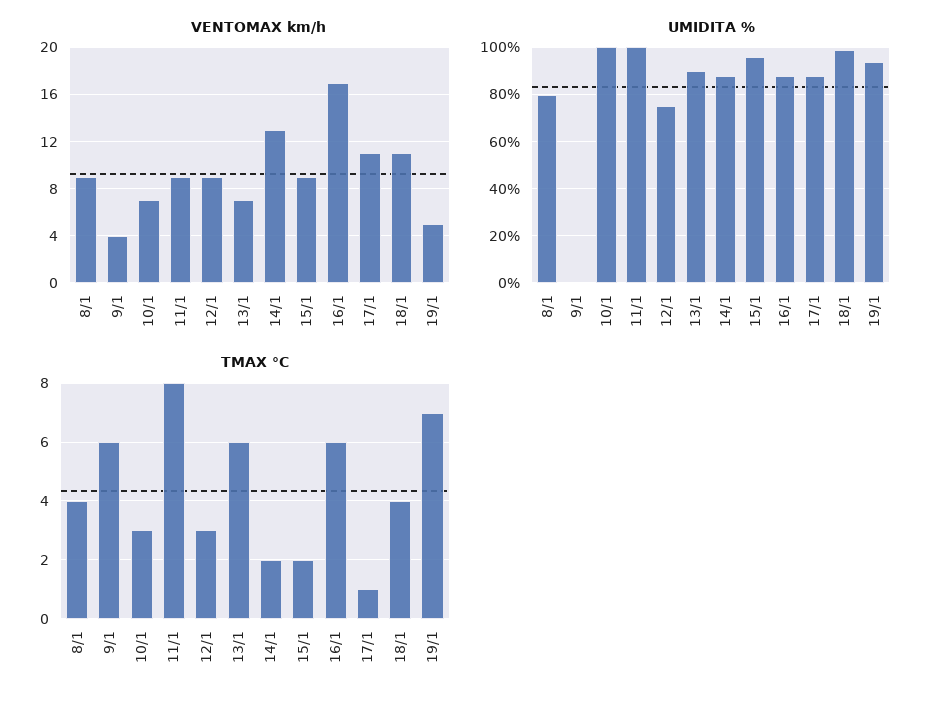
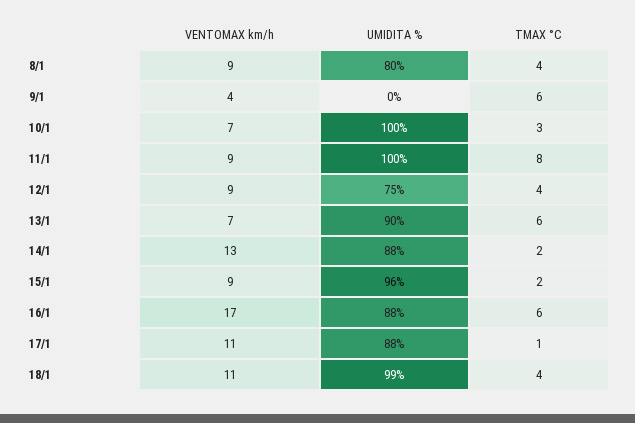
  {
    "VENTOMAX km/h": {
      "8/1": 9,
      "9/1": 4,
      "10/1": 7,
      "11/1": 9,
      "12/1": 9,
      "13/1": 7,
      "14/1": 13,
      "15/1": 9,
      "16/1": 17,
      "17/1": 11,
-     "18/1": 11,
+     "18/1": 11
-     "19/1": 5
    },
    "UMIDITA %": {
      "8/1": 80,
      "9/1": 0,
      "10/1": 100,
      "11/1": 100,
      "12/1": 75,
      "13/1": 90,
      "14/1": 88,
      "15/1": 96,
      "16/1": 88,
      "17/1": 88,
-     "18/1": 99,
+     "18/1": 99
-     "19/1": 95
    },
    "TMAX °C": {
      "8/1": 4,
      "9/1": 6,
      "10/1": 3,
      "11/1": 8,
-     "12/1": 3,
+     "12/1": 4,
      "13/1": 6,
      "14/1": 2,
      "15/1": 2,
      "16/1": 6,
      "17/1": 1,
-     "18/1": 4,
+     "18/1": 4
-     "19/1": 7
    }
  }

